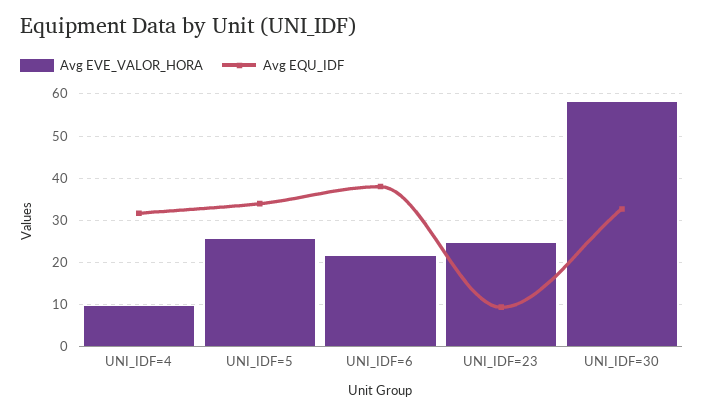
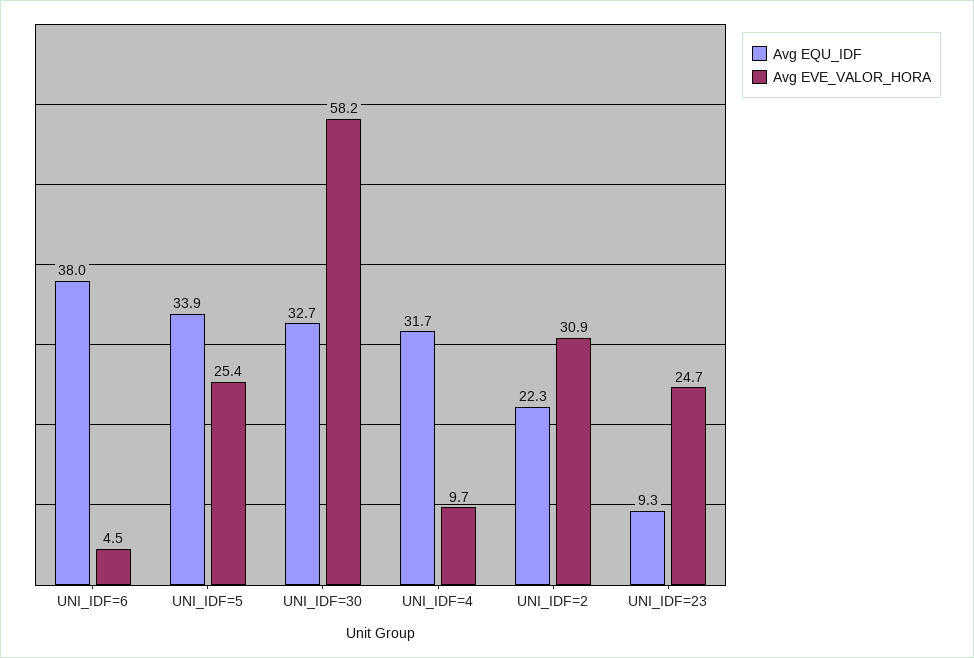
  {
    "Avg EVE_VALOR_HORA": {
      "UNI_IDF=4": 9.7,
      "UNI_IDF=5": 25.4,
-     "UNI_IDF=6": 22,
+     "UNI_IDF=6": 4.5,
      "UNI_IDF=23": 24.7,
-     "UNI_IDF=30": 58.2
+     "UNI_IDF=30": 58.2,
+     "UNI_IDF=2": 30.9
    },
    "Avg EQU_IDF": {
      "UNI_IDF=4": 31.7,
      "UNI_IDF=5": 33.9,
      "UNI_IDF=6": 38,
      "UNI_IDF=23": 9.3,
-     "UNI_IDF=30": 32.7
+     "UNI_IDF=30": 32.7,
+     "UNI_IDF=2": 22.3
    }
  }

